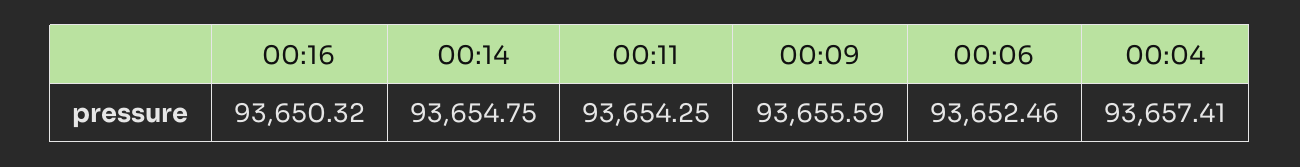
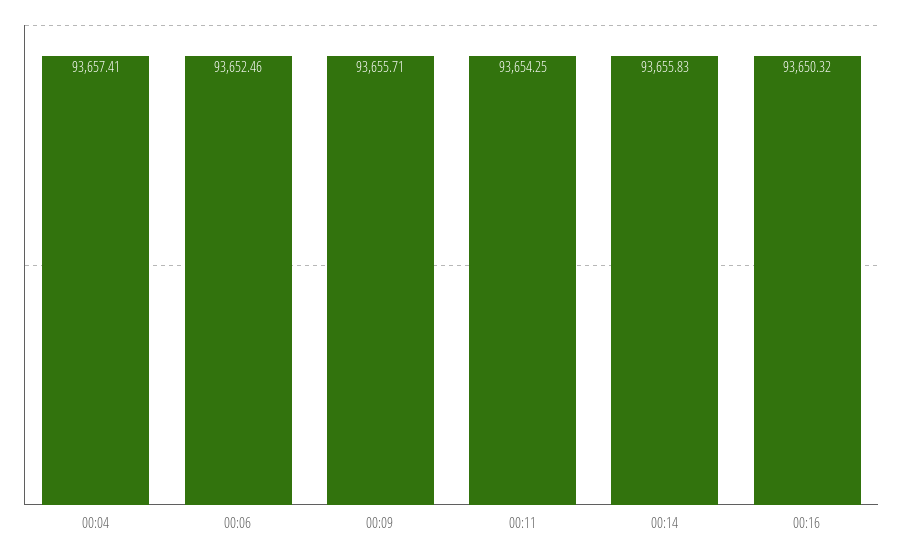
  {
    "00:16": 93650.32,
-   "00:14": 93654.75,
+   "00:14": 93655.83,
    "00:11": 93654.25,
-   "00:09": 93655.59,
+   "00:09": 93655.71,
    "00:06": 93652.46,
    "00:04": 93657.41
  }

